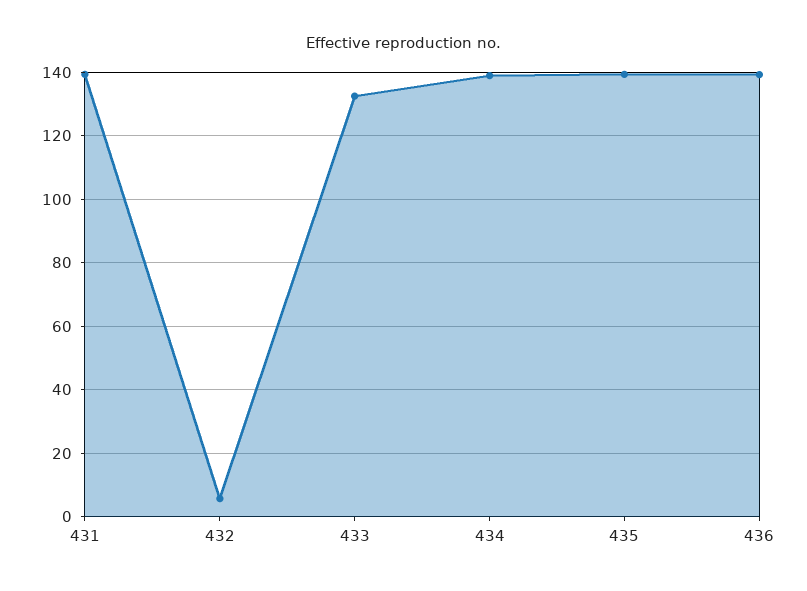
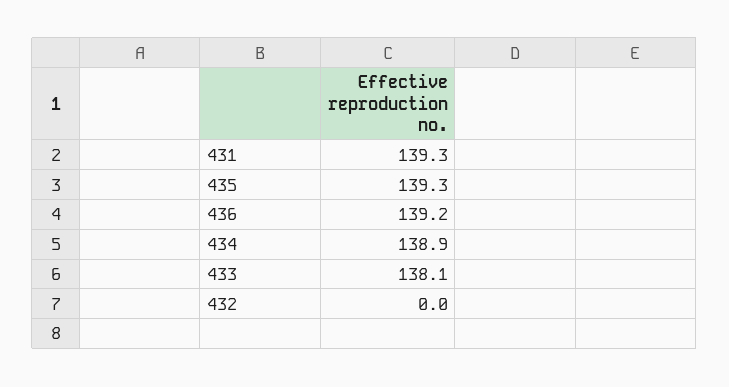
  {
    "431": 139.3,
-   "432": 6,
+   "432": 0,
-   "433": 132,
+   "433": 138.1,
    "434": 138.9,
    "435": 139.3,
    "436": 139.2
  }

